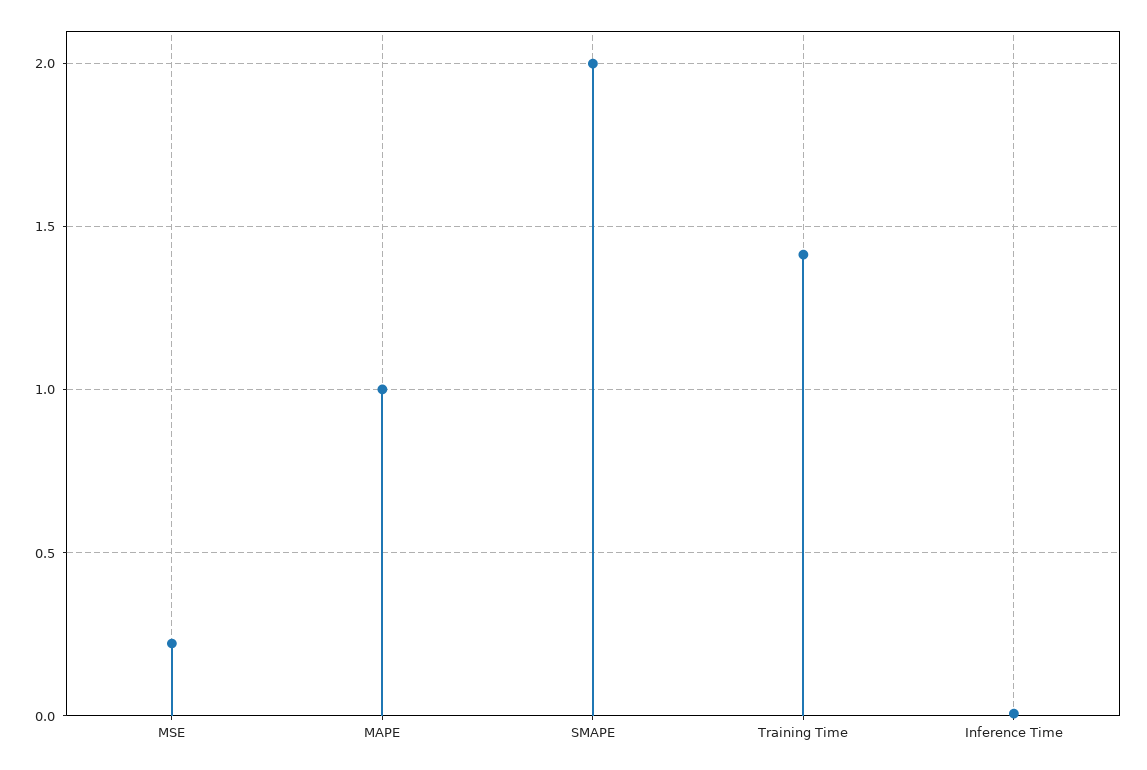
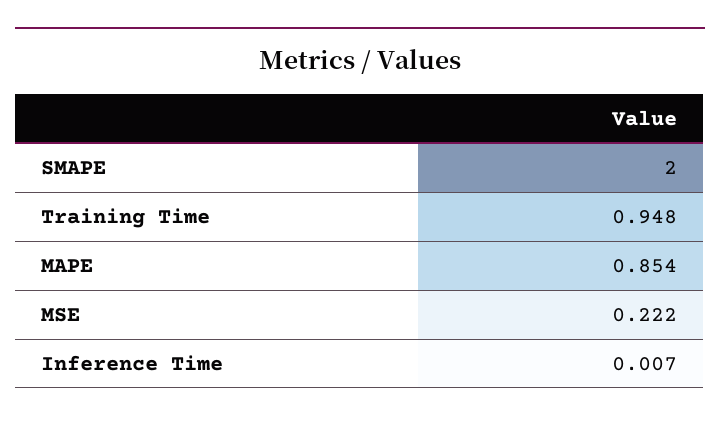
  {
    "MSE": 0.222,
-   "MAPE": 1,
+   "MAPE": 0.854,
    "SMAPE": 2,
-   "Training Time": 1.4,
+   "Training Time": 0.948,
    "Inference Time": 0.007
  }

